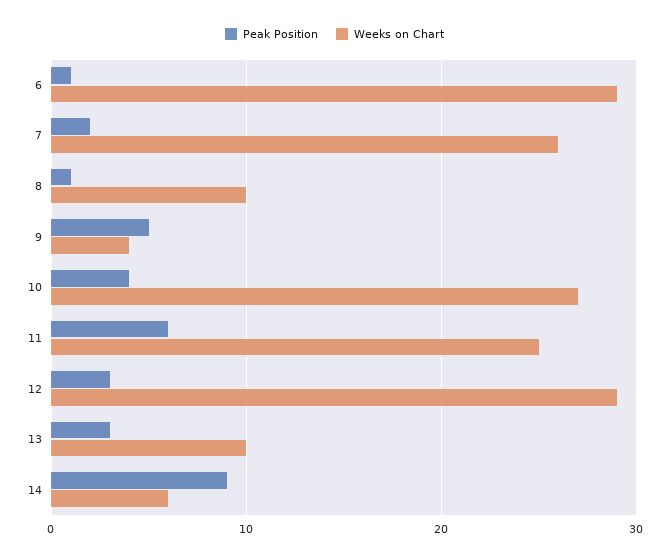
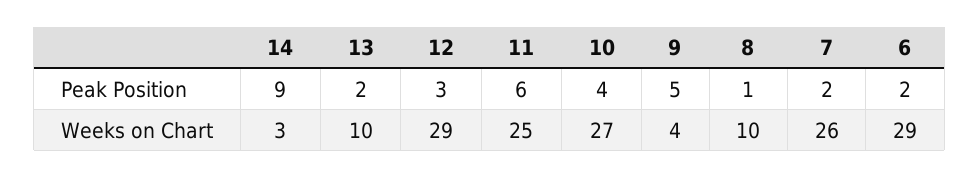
  {
    "Peak Position": {
-     "6": 1,
+     "6": 2,
      "7": 2,
      "8": 1,
      "9": 5,
      "10": 4,
      "11": 6,
      "12": 3,
-     "13": 3,
+     "13": 2,
      "14": 9
    },
    "Weeks on Chart": {
      "6": 29,
      "7": 26,
      "8": 10,
      "9": 4,
      "10": 27,
      "11": 25,
      "12": 29,
      "13": 10,
-     "14": 6
+     "14": 3
    }
  }

